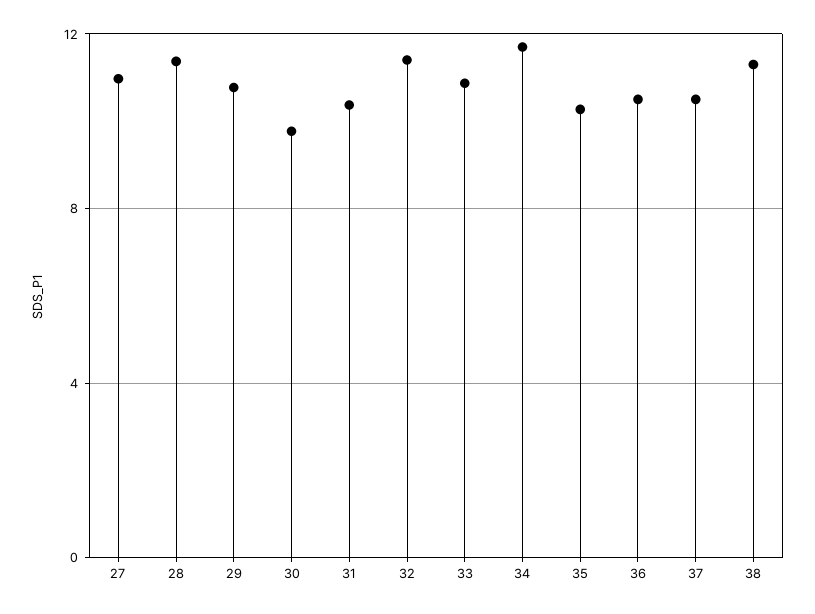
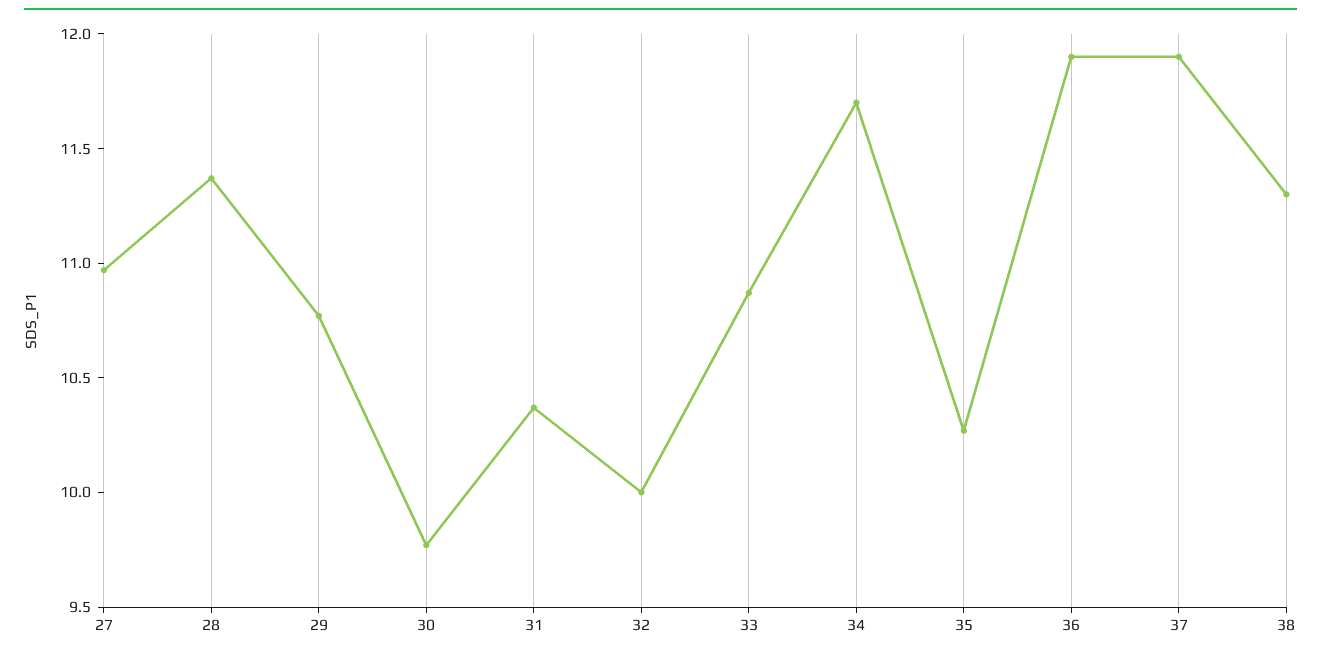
  {
    "27": 11,
    "28": 11.4,
    "29": 10.8,
    "30": 9.8,
    "31": 10.4,
-   "32": 11.5,
+   "32": 10,
    "33": 10.9,
    "34": 11.7,
    "35": 10.3,
-   "36": 10.5,
+   "36": 11.9,
-   "37": 10.5,
+   "37": 11.9,
    "38": 11.3
  }

